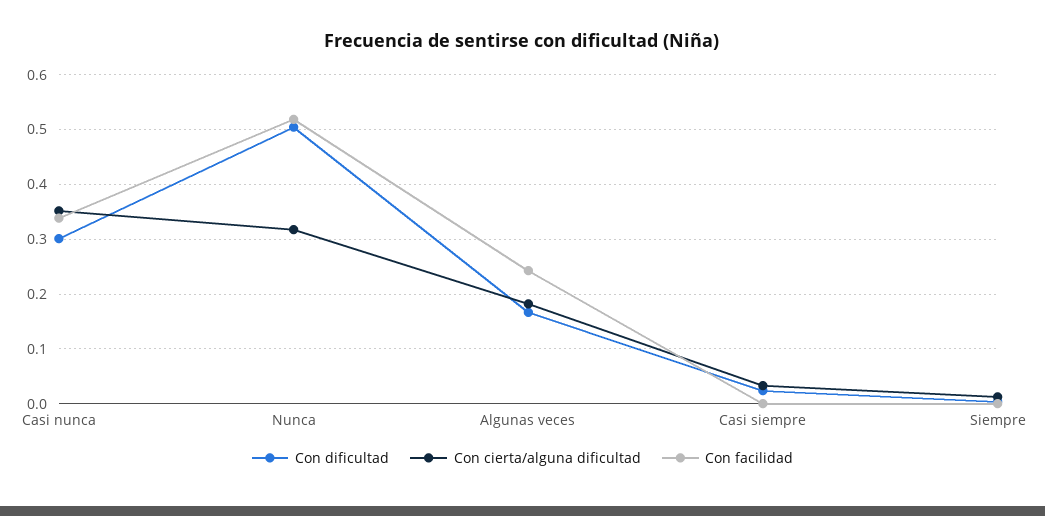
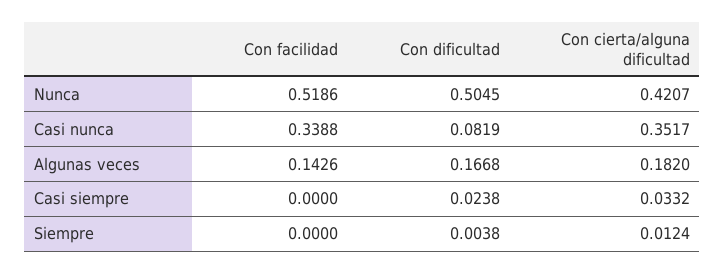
  {
    "Con dificultad": {
-     "Casi nunca": 0.3,
+     "Casi nunca": 0.0819,
      "Nunca": 0.5045,
      "Algunas veces": 0.1668,
      "Casi siempre": 0.0238,
      "Siempre": 0.0038
    },
    "Con cierta/alguna dificultad": {
      "Casi nunca": 0.3517,
-     "Nunca": 0.32,
+     "Nunca": 0.4207,
      "Algunas veces": 0.182,
      "Casi siempre": 0.0332,
      "Siempre": 0.0124
    },
    "Con facilidad": {
      "Casi nunca": 0.3388,
      "Nunca": 0.5186,
-     "Algunas veces": 0.24,
+     "Algunas veces": 0.1426,
      "Casi siempre": 0,
      "Siempre": 0
    }
  }

